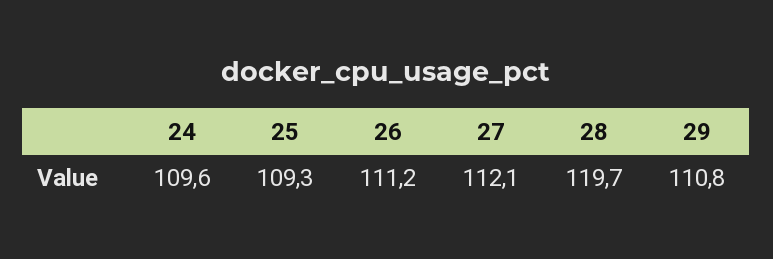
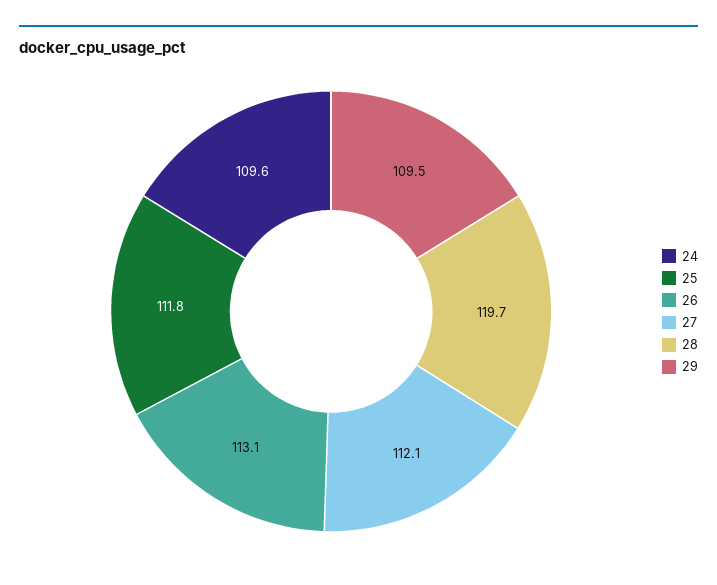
  {
    "24": 109.6,
-   "25": 109.3,
+   "25": 111.8,
-   "26": 111.2,
+   "26": 113.1,
    "27": 112.1,
    "28": 119.7,
-   "29": 110.8
+   "29": 109.5
  }

